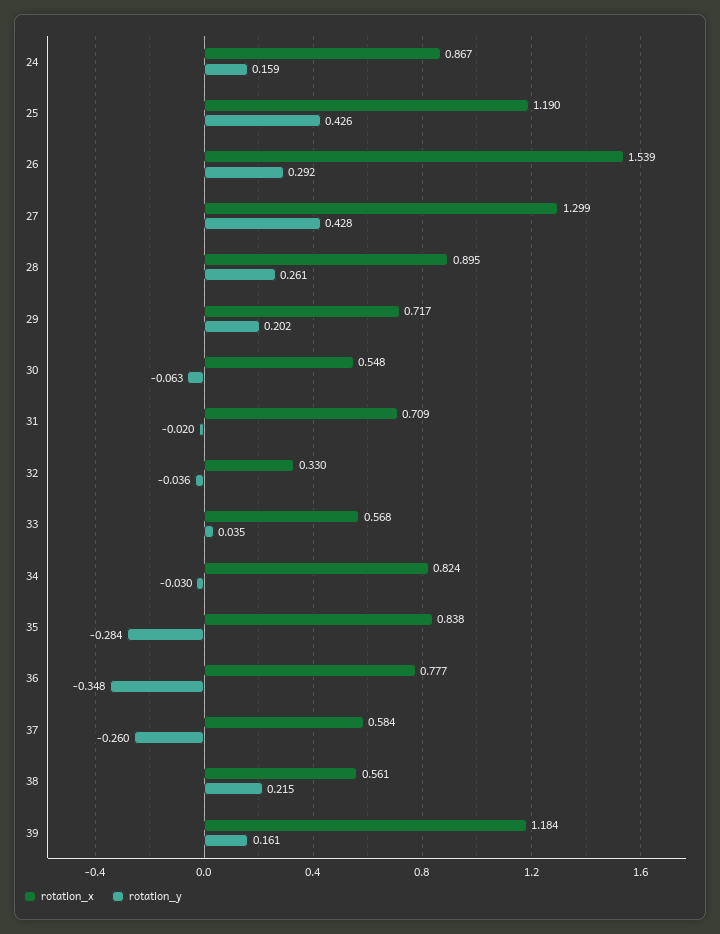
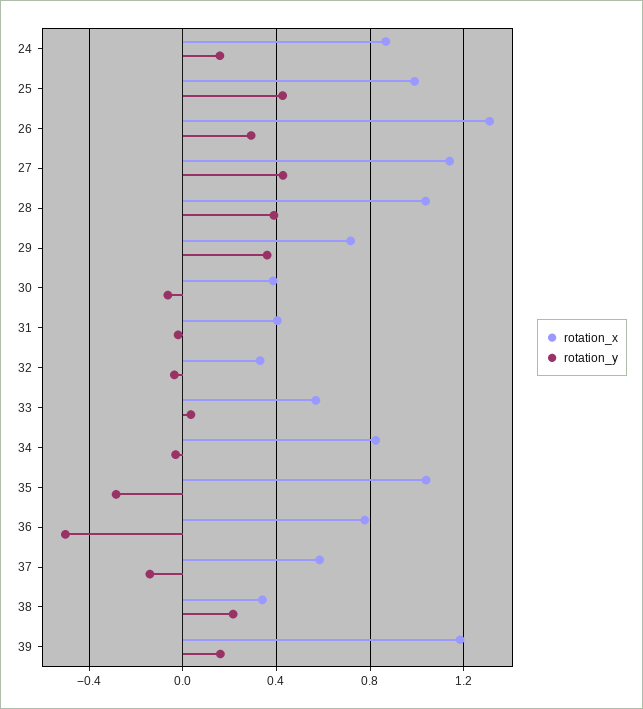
  {
    "rotation_x": {
      "24": 0.867,
-     "25": 1.19,
+     "25": 1,
-     "26": 1.539,
+     "26": 1.3,
-     "27": 1.299,
+     "27": 1.15,
-     "28": 0.895,
+     "28": 1.05,
      "29": 0.717,
-     "30": 0.548,
+     "30": 0.4,
-     "31": 0.709,
+     "31": 0.4,
      "32": 0.33,
      "33": 0.568,
      "34": 0.824,
-     "35": 0.838,
+     "35": 1.05,
      "36": 0.777,
      "37": 0.584,
-     "38": 0.561,
+     "38": 0.35,
      "39": 1.184
    },
    "rotation_y": {
      "24": 0.159,
      "25": 0.426,
      "26": 0.292,
      "27": 0.428,
-     "28": 0.261,
+     "28": 0.4,
-     "29": 0.202,
+     "29": 0.35,
      "30": -0.063,
      "31": -0.02,
      "32": -0.036,
      "33": 0.035,
      "34": -0.03,
      "35": -0.284,
-     "36": -0.348,
+     "36": -0.5,
-     "37": -0.26,
+     "37": -0.15,
      "38": 0.215,
      "39": 0.161
    }
  }

